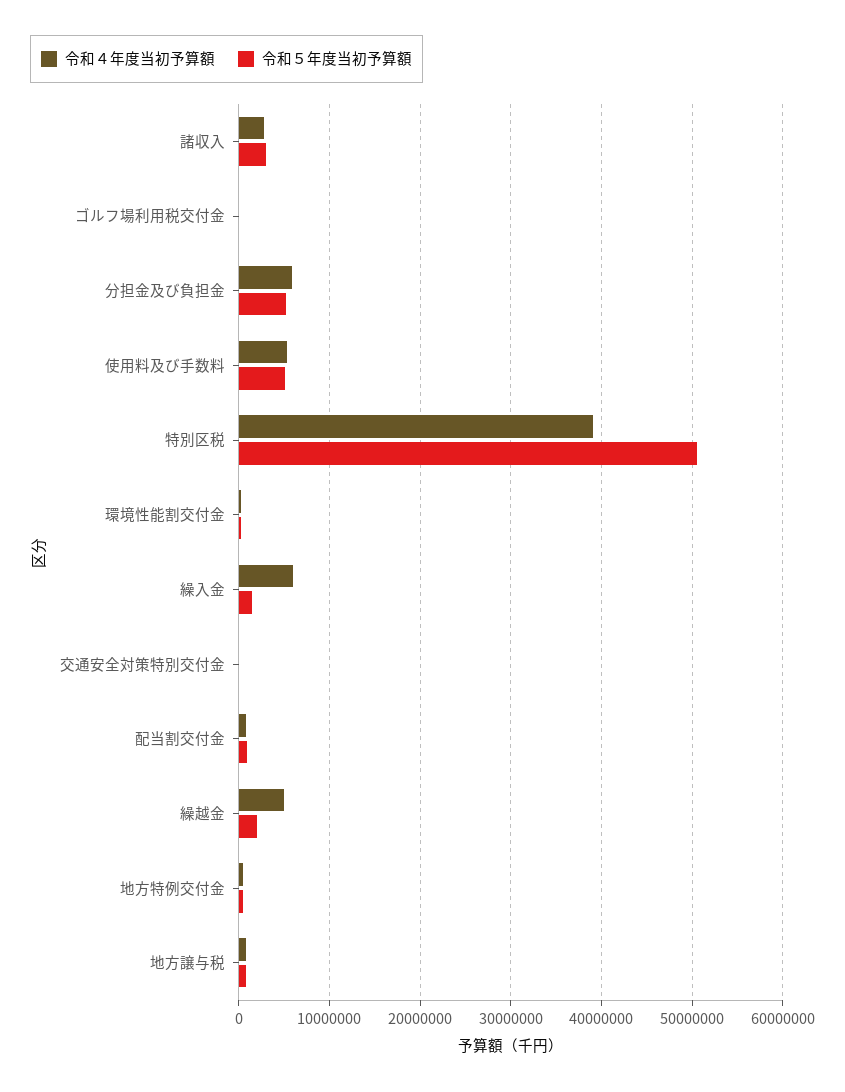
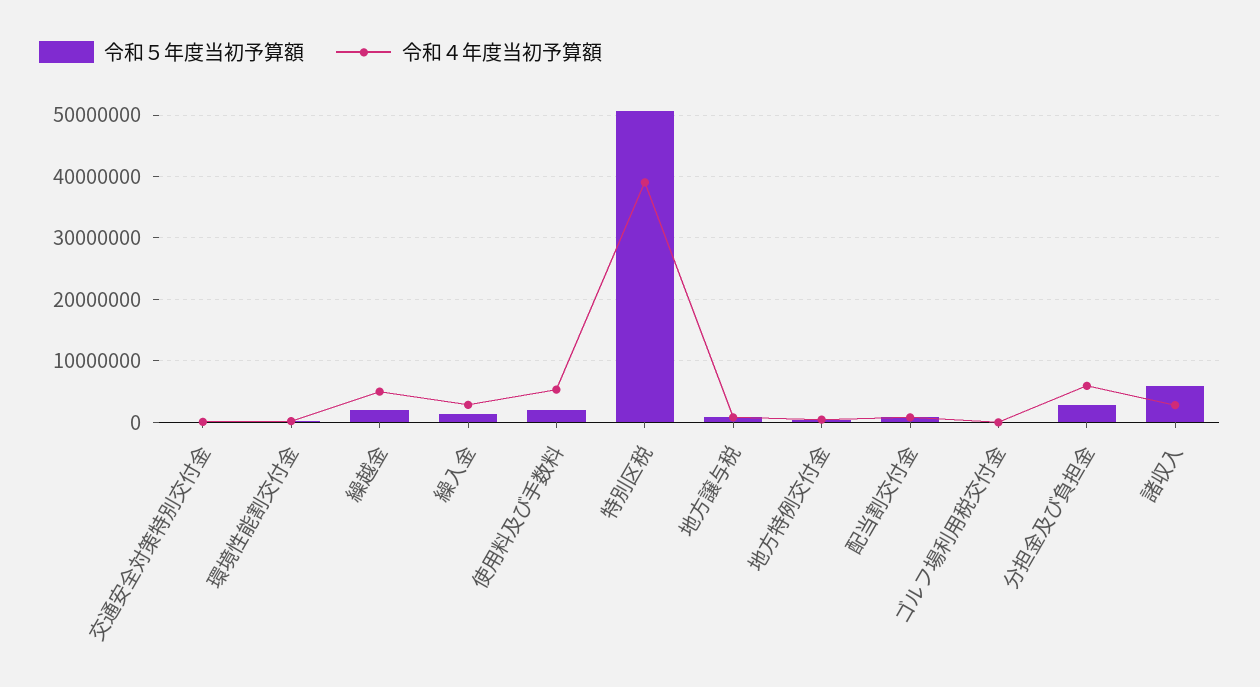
  {
    "令和４年度当初予算額": {
      "諸収入": 3000000,
      "ゴルフ場利用税交付金": 0,
      "分担金及び負担金": 6000000,
      "使用料及び手数料": 5000000,
      "特別区税": 39000000,
      "環境性能割交付金": 0,
-     "繰入金": 6000000,
+     "繰入金": 3000000,
      "交通安全対策特別交付金": 0,
      "配当割交付金": 1000000,
      "繰越金": 5000000,
      "地方特例交付金": 0,
      "地方譲与税": 1000000
    },
    "令和５年度当初予算額": {
-     "諸収入": 3000000,
+     "諸収入": 6000000,
      "ゴルフ場利用税交付金": 0,
-     "分担金及び負担金": 5000000,
+     "分担金及び負担金": 3000000,
-     "使用料及び手数料": 5000000,
+     "使用料及び手数料": 2000000,
      "特別区税": 51000000,
      "環境性能割交付金": 0,
      "繰入金": 1000000,
      "交通安全対策特別交付金": 0,
      "配当割交付金": 1000000,
      "繰越金": 2000000,
      "地方特例交付金": 0,
      "地方譲与税": 1000000
    }
  }

